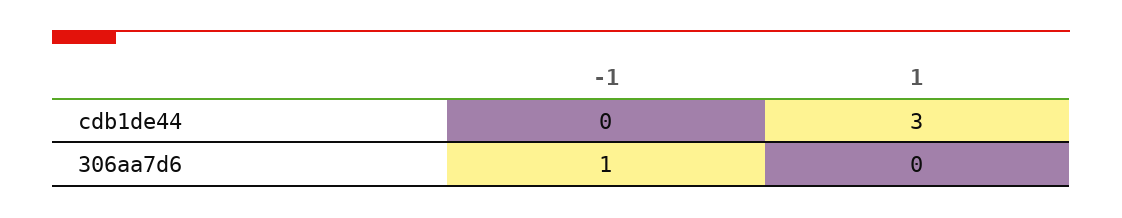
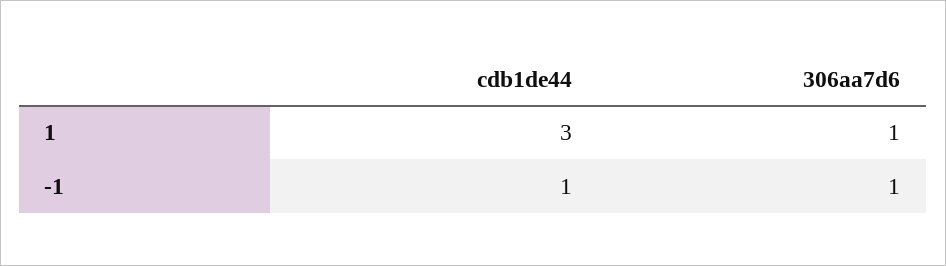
  {
    "-1": {
-     "cdb1de44": 0,
+     "cdb1de44": 1,
      "306aa7d6": 1
    },
    "1": {
      "cdb1de44": 3,
-     "306aa7d6": 0
+     "306aa7d6": 1
    }
  }

